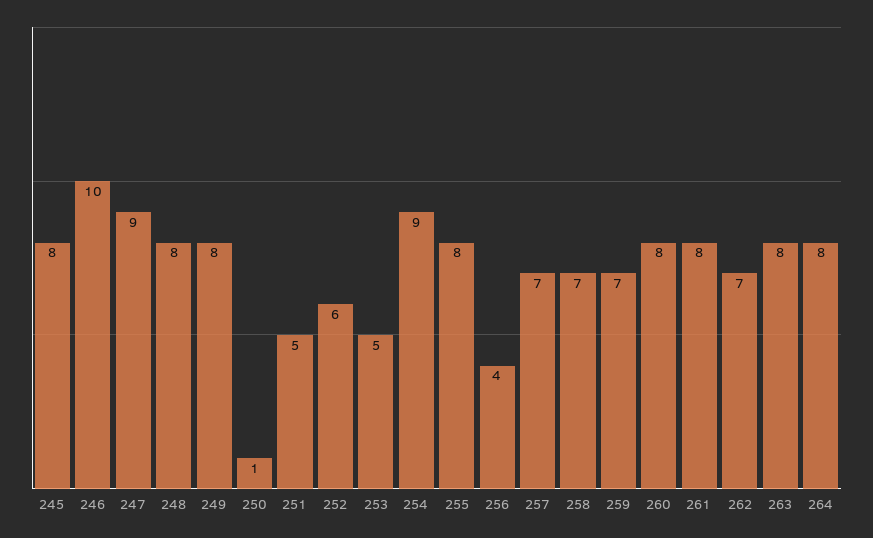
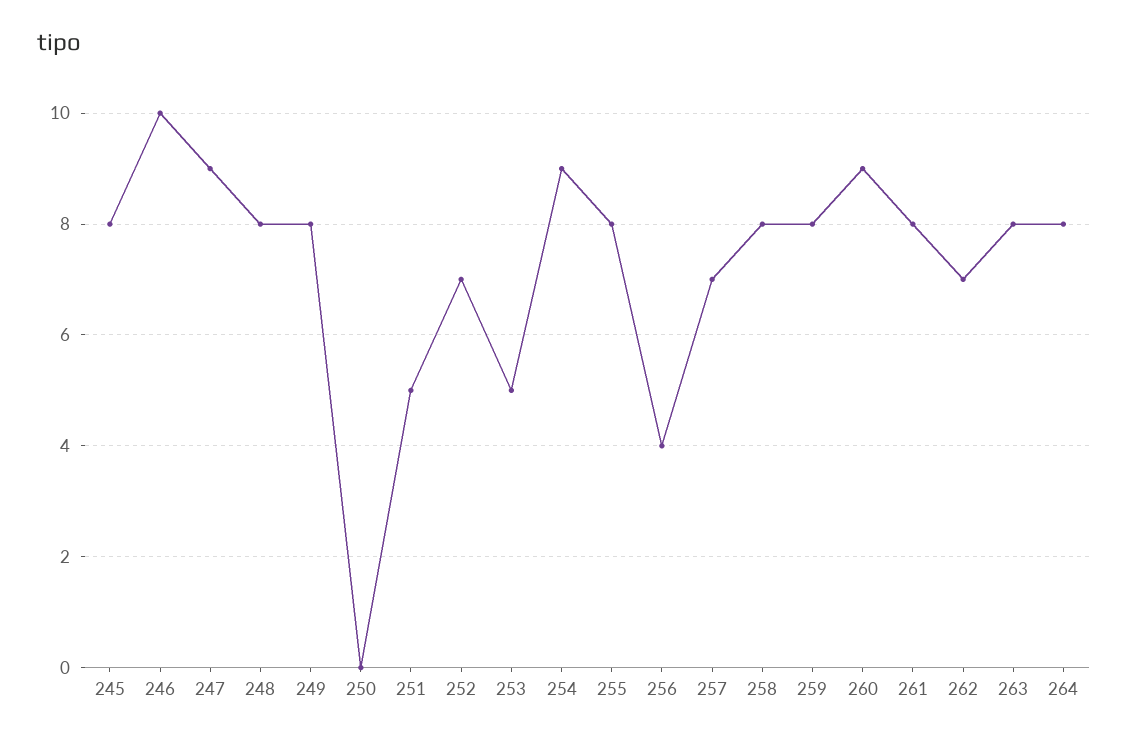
  {
    "245": 8,
    "246": 10,
    "247": 9,
    "248": 8,
    "249": 8,
-   "250": 1,
+   "250": 0,
    "251": 5,
-   "252": 6,
+   "252": 7,
    "253": 5,
    "254": 9,
    "255": 8,
    "256": 4,
    "257": 7,
-   "258": 7,
+   "258": 8,
-   "259": 7,
+   "259": 8,
-   "260": 8,
+   "260": 9,
    "261": 8,
    "262": 7,
    "263": 8,
    "264": 8
  }

